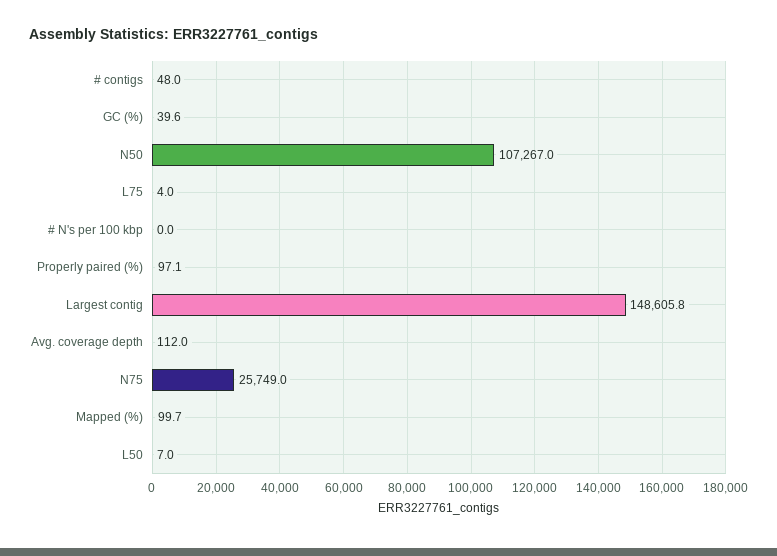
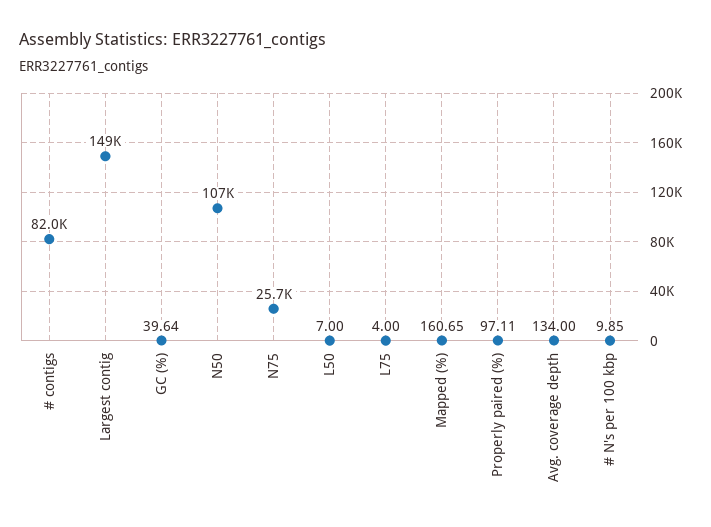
  {
-   "# contigs": 48,
+   "# contigs": 82000,
    "GC (%)": 39.64,
    "N50": 107267,
    "L75": 4,
-   "# N's per 100 kbp": 0,
+   "# N's per 100 kbp": 9.85,
    "Properly paired (%)": 97.11,
    "Largest contig": 148605.8,
-   "Avg. coverage depth": 112,
+   "Avg. coverage depth": 134,
    "N75": 25749,
-   "Mapped (%)": 99.7,
+   "Mapped (%)": 160.65,
    "L50": 7
  }

